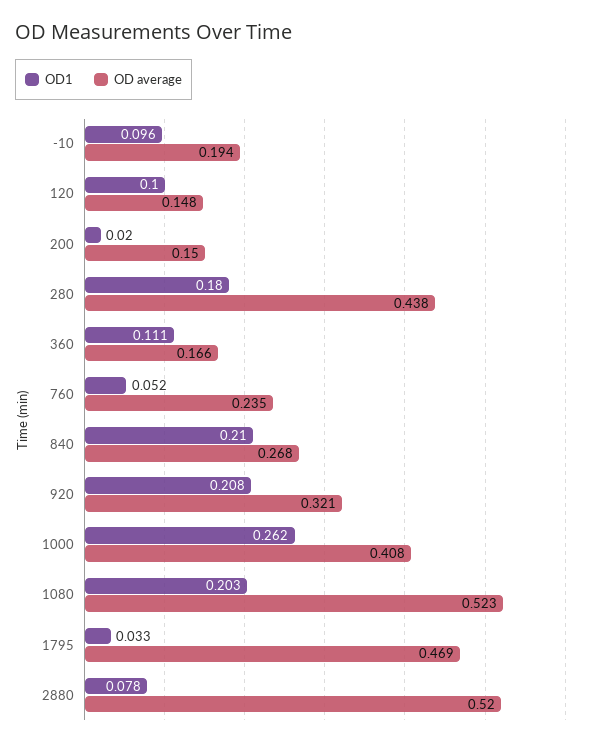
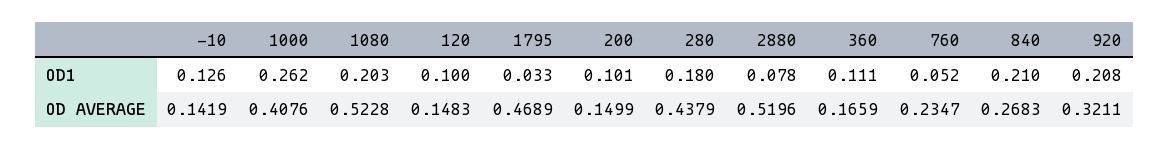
  {
    "OD1": {
-     "-10": 0.096,
+     "-10": 0.126,
      "120": 0.1,
-     "200": 0.02,
+     "200": 0.101,
      "280": 0.18,
      "360": 0.111,
      "760": 0.052,
      "840": 0.21,
      "920": 0.208,
      "1000": 0.262,
      "1080": 0.203,
      "1795": 0.033,
      "2880": 0.078
    },
    "OD average": {
-     "-10": 0.194,
+     "-10": 0.1419,
      "120": 0.1483,
      "200": 0.1499,
      "280": 0.4379,
      "360": 0.1659,
      "760": 0.2347,
      "840": 0.2683,
      "920": 0.3211,
      "1000": 0.4076,
      "1080": 0.5228,
      "1795": 0.4689,
      "2880": 0.5196
    }
  }

